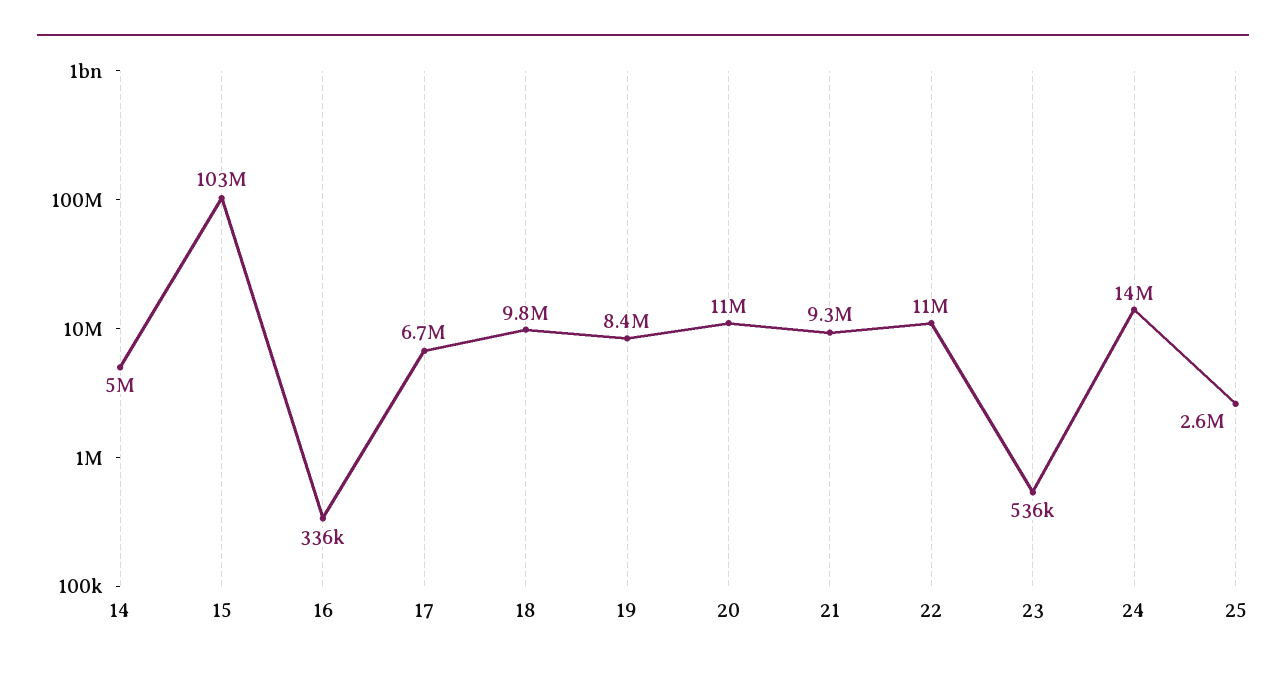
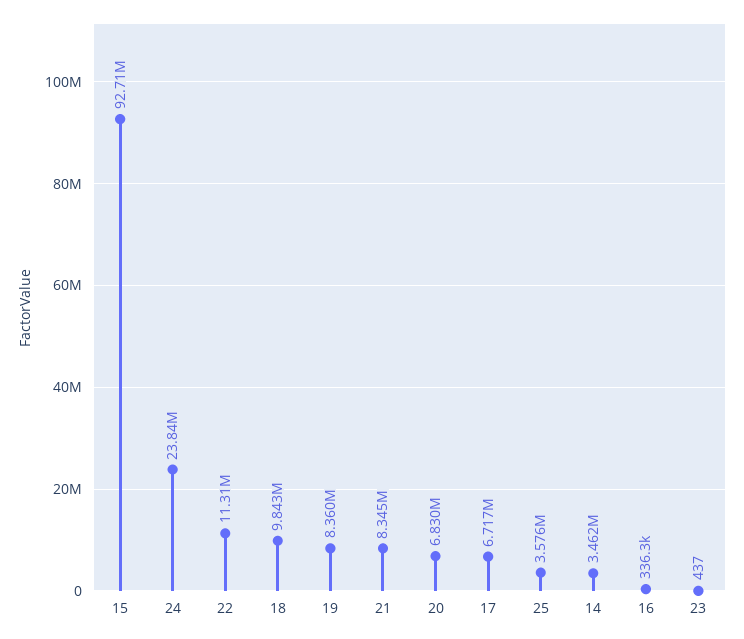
  {
-   "14": 5000000,
+   "14": 3462000,
-   "15": 103000000,
+   "15": 92710000,
    "16": 336300,
    "17": 6717000,
    "18": 9843000,
    "19": 8360000,
-   "20": 11000000,
+   "20": 6830000,
-   "21": 9300000,
+   "21": 8345000,
    "22": 11310000,
-   "23": 536000,
+   "23": 437,
-   "24": 14000000,
+   "24": 23840000,
-   "25": 2600000
+   "25": 3576000
  }

